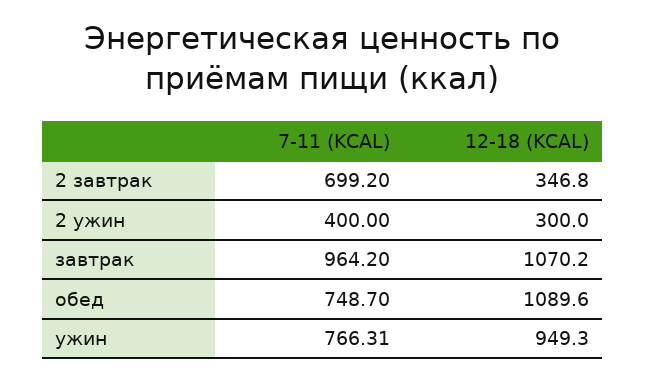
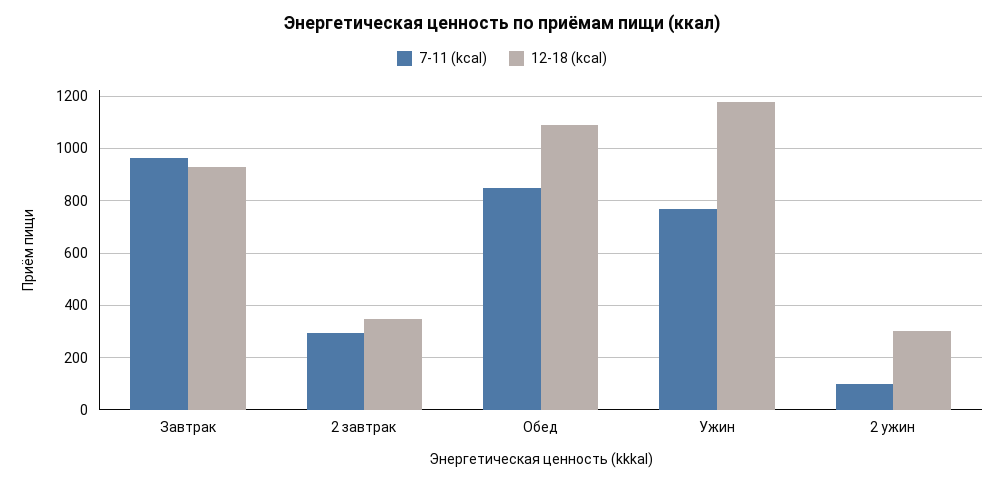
  {
    "7-11 (KCAL)": {
-     "2 завтрак": 699.2,
+     "2 завтрак": 300,
-     "2 ужин": 400,
+     "2 ужин": 100,
      "завтрак": 964.2,
-     "обед": 748.7,
+     "обед": 850,
      "ужин": 766.31
    },
    "12-18 (KCAL)": {
      "2 завтрак": 346.8,
      "2 ужин": 300,
-     "завтрак": 1070.2,
+     "завтрак": 925,
      "обед": 1089.6,
-     "ужин": 949.3
+     "ужин": 1175
    }
  }

